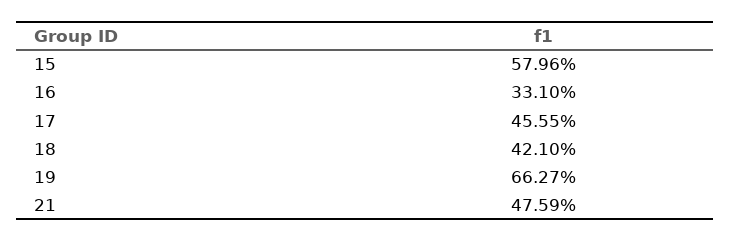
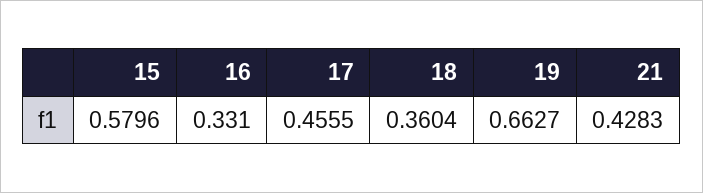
  {
    "15": 0.5796,
    "16": 0.331,
    "17": 0.4555,
-   "18": 0.421,
+   "18": 0.3604,
    "19": 0.6627,
-   "21": 0.4759
+   "21": 0.4283
  }

